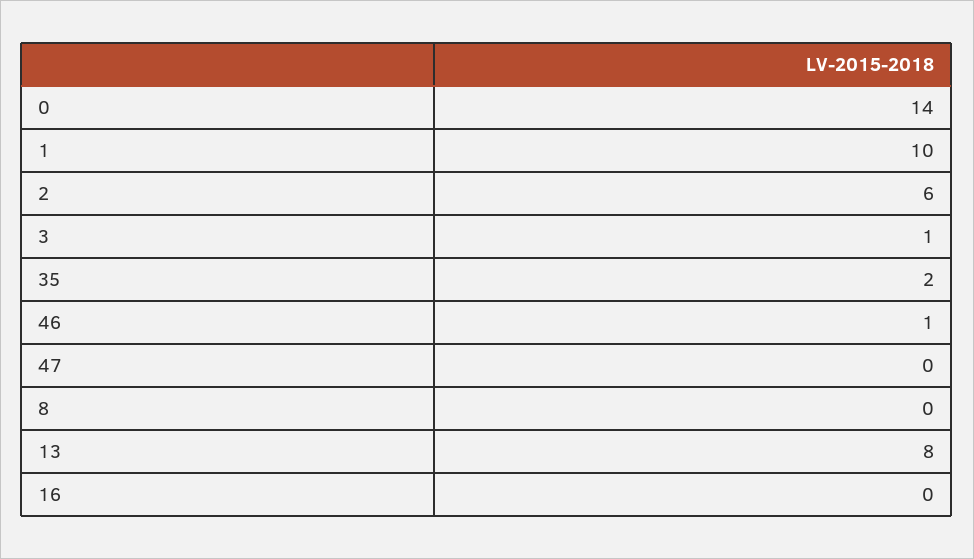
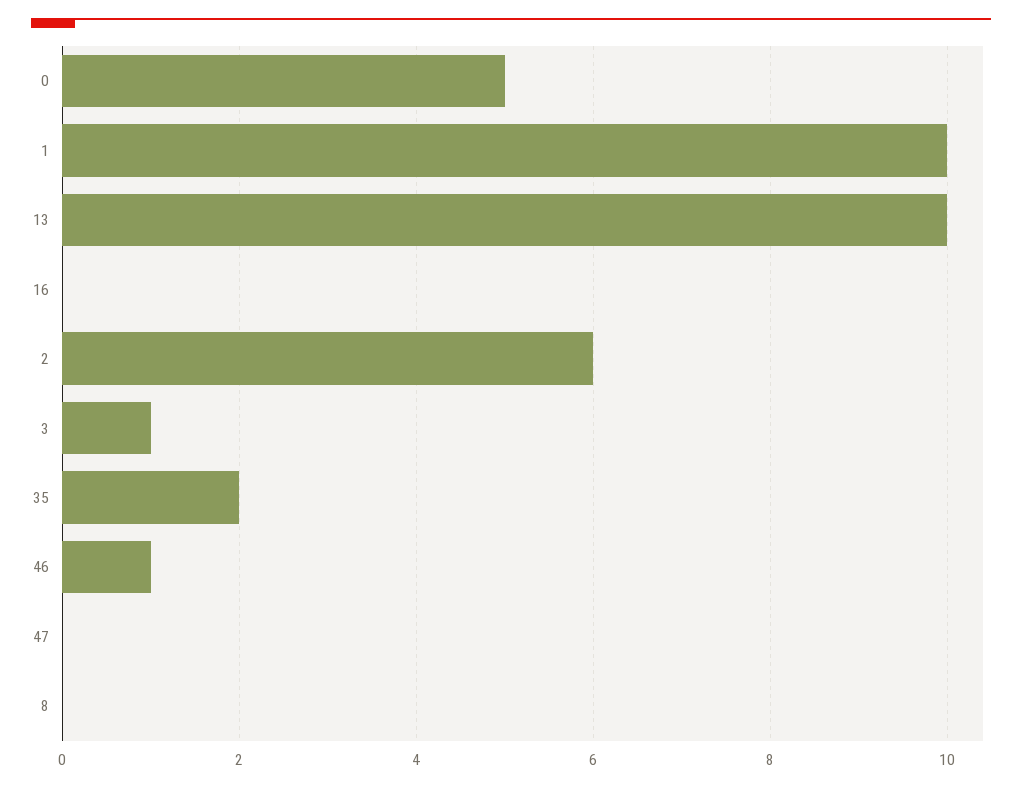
  {
-   "0": 14,
+   "0": 5,
    "1": 10,
    "2": 6,
    "3": 1,
    "35": 2,
    "46": 1,
    "47": 0,
    "8": 0,
-   "13": 8,
+   "13": 10,
    "16": 0
  }

